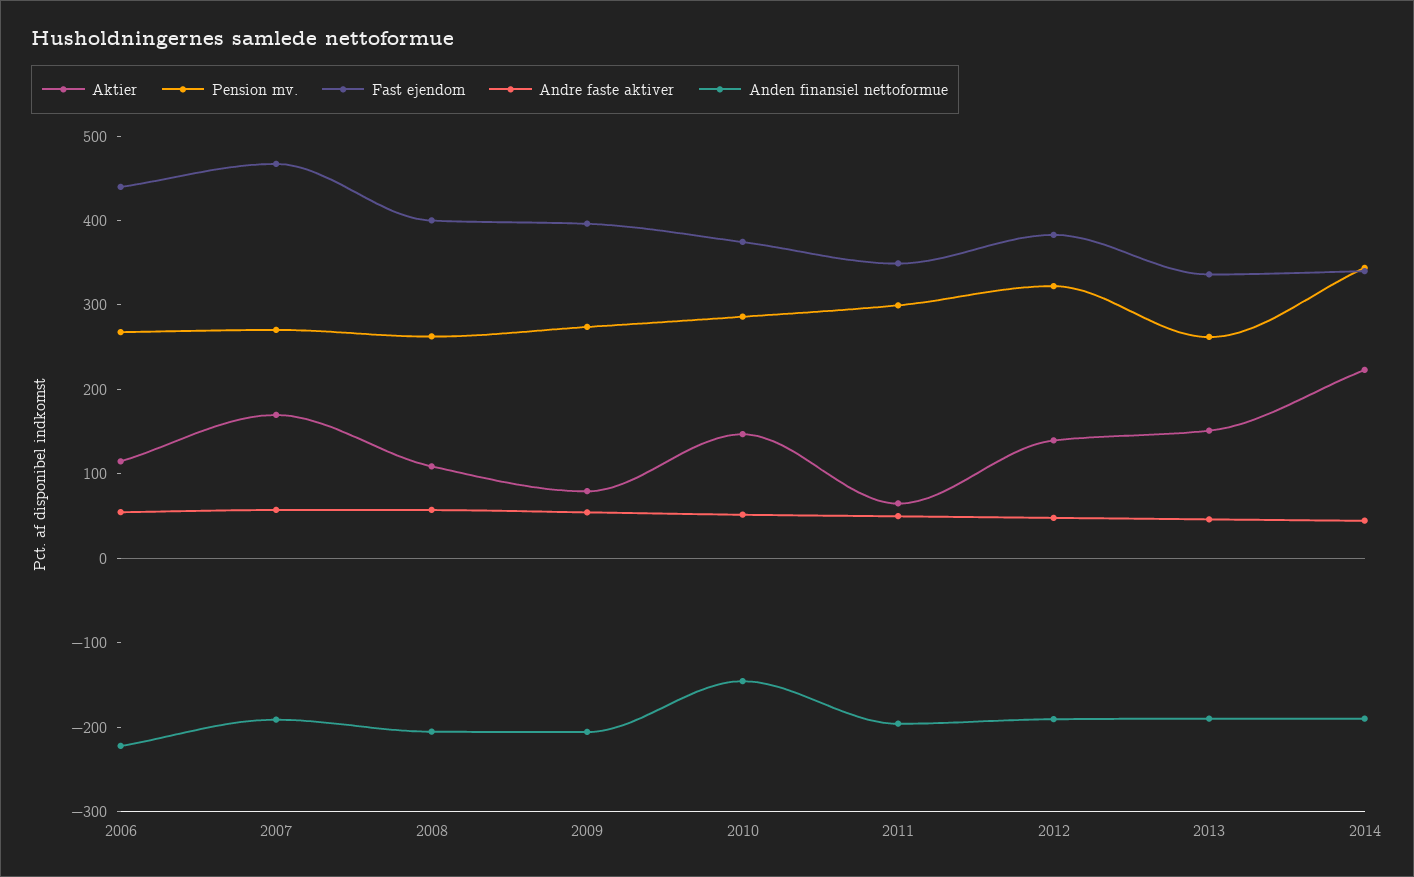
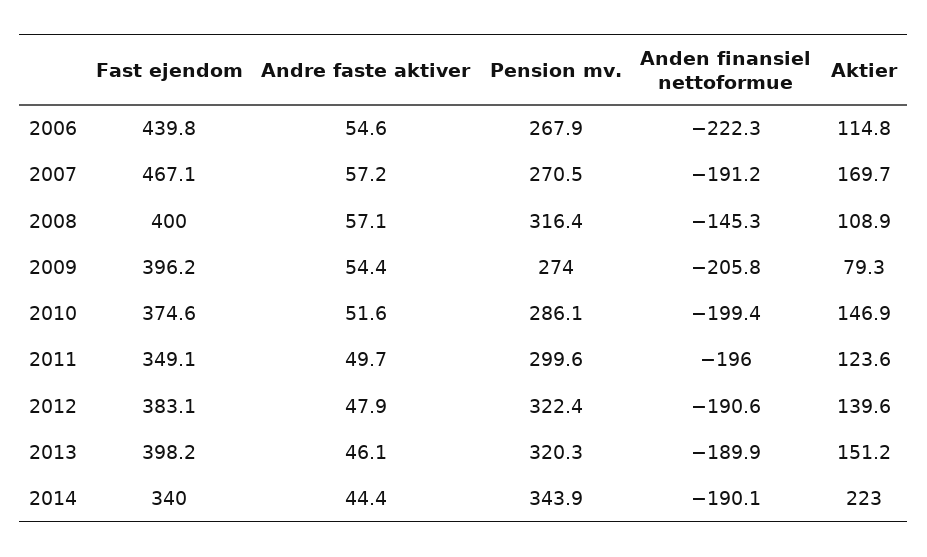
  {
    "Aktier": {
      "2006": 114.8,
      "2007": 169.7,
      "2008": 108.9,
      "2009": 79.3,
      "2010": 146.9,
-     "2011": 60,
+     "2011": 123.6,
      "2012": 139.6,
      "2013": 151.2,
      "2014": 223
    },
    "Pension mv.": {
      "2006": 267.9,
      "2007": 270.5,
-     "2008": 260,
+     "2008": 316.4,
      "2009": 274,
      "2010": 286.1,
      "2011": 299.6,
      "2012": 322.4,
-     "2013": 260,
+     "2013": 320.3,
      "2014": 343.9
    },
    "Fast ejendom": {
      "2006": 439.8,
      "2007": 467.1,
      "2008": 400,
      "2009": 396.2,
      "2010": 374.6,
      "2011": 349.1,
      "2012": 383.1,
-     "2013": 340,
+     "2013": 398.2,
      "2014": 340
    },
    "Andre faste aktiver": {
      "2006": 54.6,
      "2007": 57.2,
      "2008": 57.1,
      "2009": 54.4,
      "2010": 51.6,
      "2011": 49.7,
      "2012": 47.9,
      "2013": 46.1,
      "2014": 44.4
    },
    "Anden finansiel nettoformue": {
      "2006": -222.3,
      "2007": -191.2,
-     "2008": -200,
+     "2008": -145.3,
      "2009": -205.8,
-     "2010": -140,
+     "2010": -199.4,
      "2011": -196,
      "2012": -190.6,
      "2013": -189.9,
      "2014": -190.1
    }
  }

